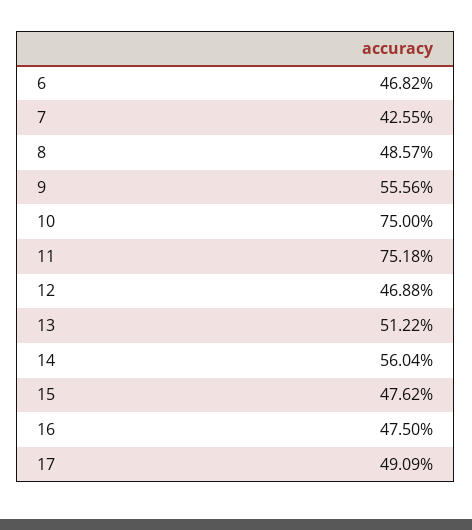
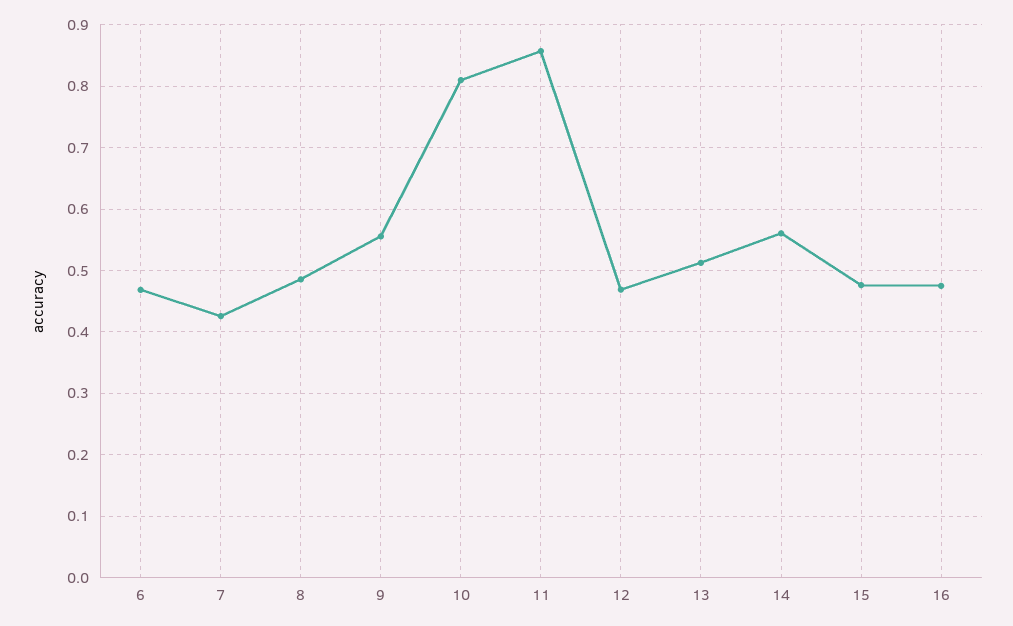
  {
    "6": 0.4682,
    "7": 0.4255,
    "8": 0.4857,
    "9": 0.5556,
-   "10": 0.75,
+   "10": 0.81,
-   "11": 0.7518,
+   "11": 0.86,
    "12": 0.4688,
    "13": 0.5122,
    "14": 0.5604,
    "15": 0.4762,
-   "16": 0.475,
+   "16": 0.475
-   "17": 0.4909
  }

